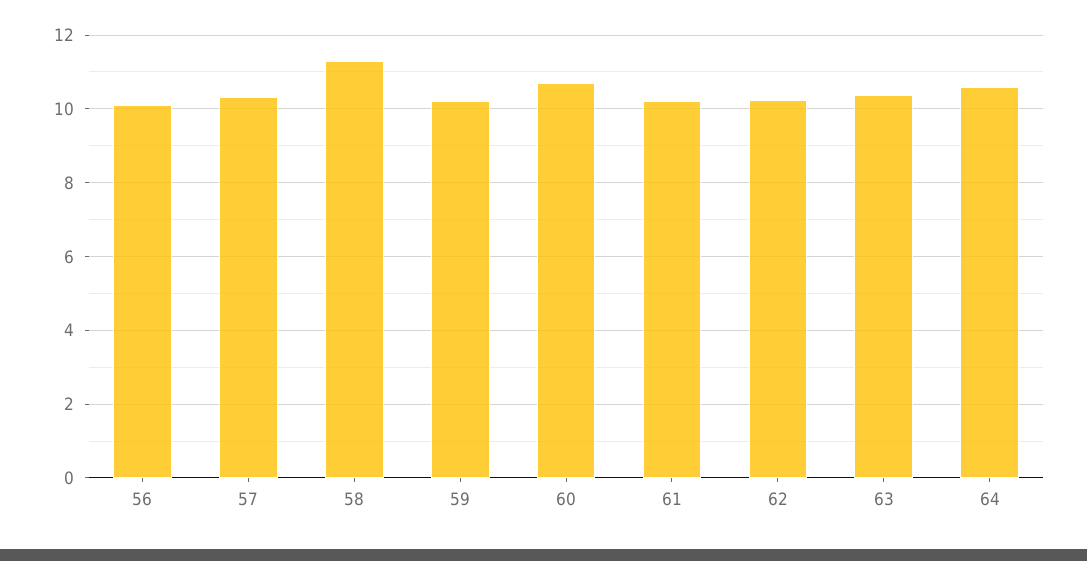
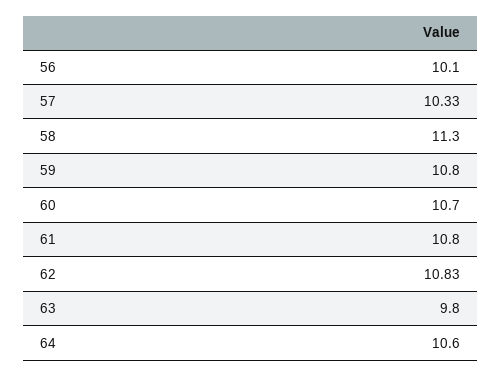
  {
    "56": 10.1,
    "57": 10.33,
    "58": 11.3,
-   "59": 10.2,
+   "59": 10.8,
    "60": 10.7,
-   "61": 10.2,
+   "61": 10.8,
-   "62": 10.2,
+   "62": 10.83,
-   "63": 10.4,
+   "63": 9.8,
    "64": 10.6
  }

